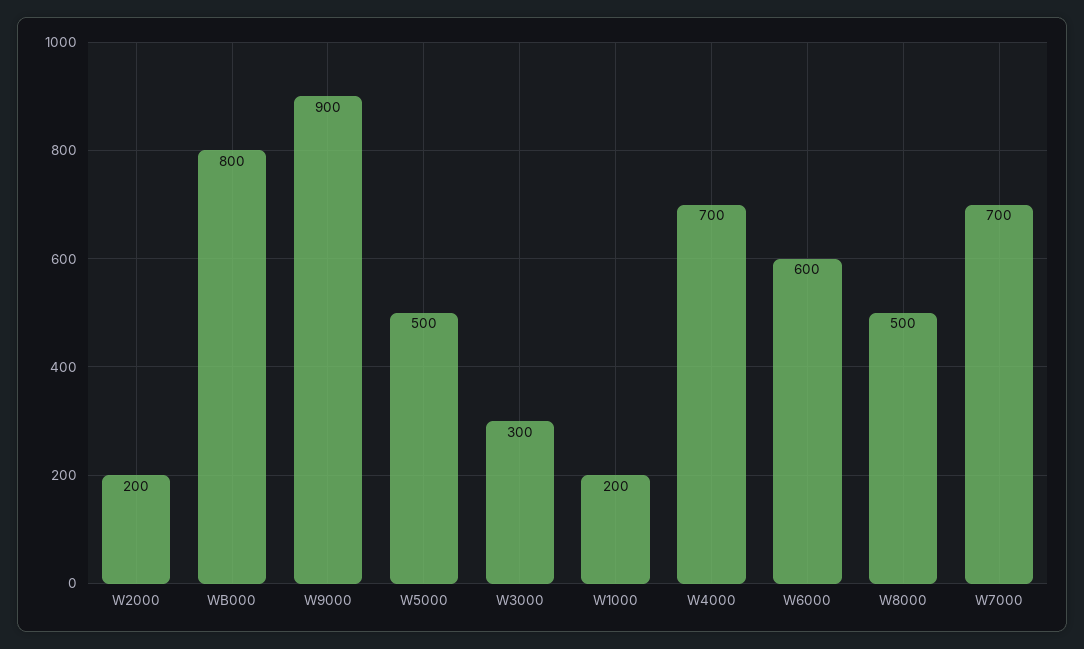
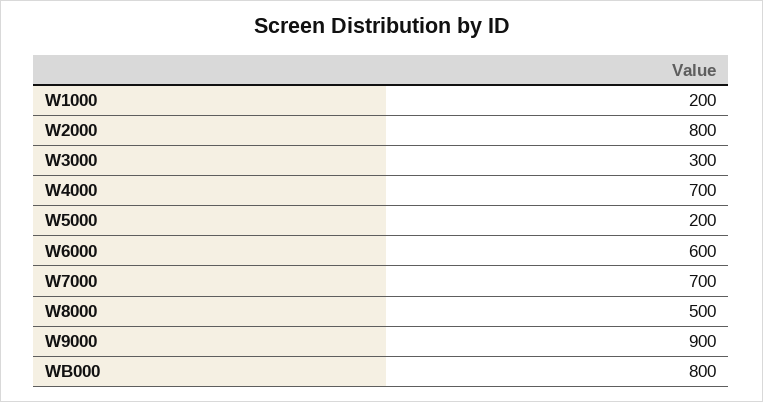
  {
-   "W2000": 200,
+   "W2000": 800,
    "WB000": 800,
    "W9000": 900,
-   "W5000": 500,
+   "W5000": 200,
    "W3000": 300,
    "W1000": 200,
    "W4000": 700,
    "W6000": 600,
    "W8000": 500,
    "W7000": 700
  }

